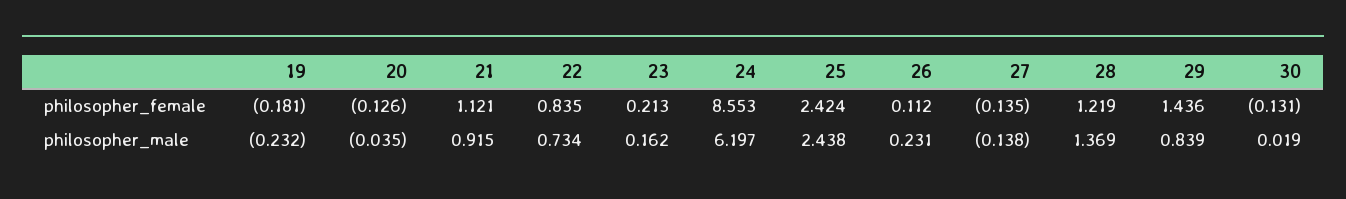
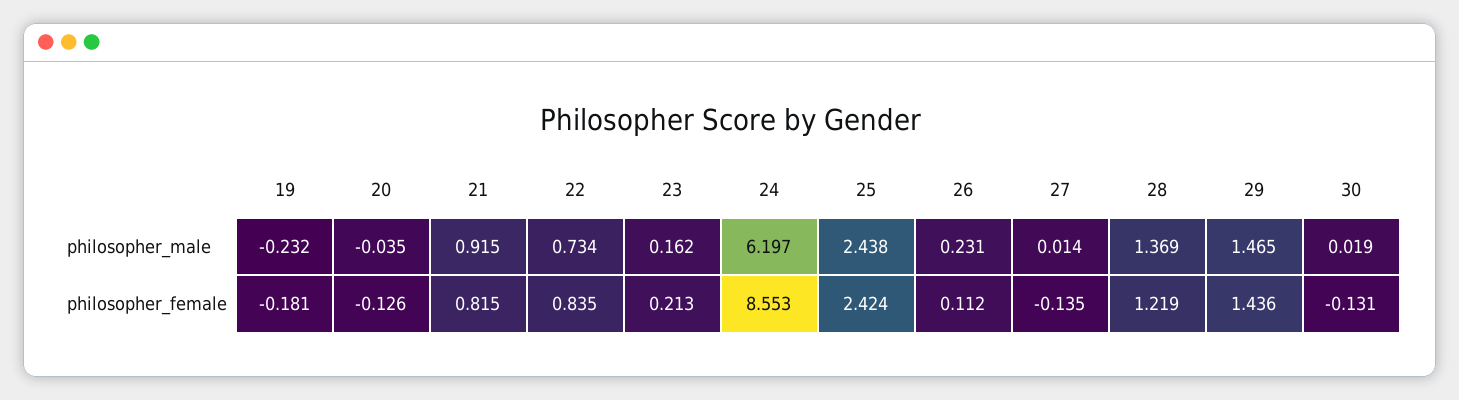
  {
    "19": {
      "philosopher_female": -0.181,
      "philosopher_male": -0.232
    },
    "20": {
      "philosopher_female": -0.126,
      "philosopher_male": -0.035
    },
    "21": {
-     "philosopher_female": 1.121,
+     "philosopher_female": 0.815,
      "philosopher_male": 0.915
    },
    "22": {
      "philosopher_female": 0.835,
      "philosopher_male": 0.734
    },
    "23": {
      "philosopher_female": 0.213,
      "philosopher_male": 0.162
    },
    "24": {
      "philosopher_female": 8.553,
      "philosopher_male": 6.197
    },
    "25": {
      "philosopher_female": 2.424,
      "philosopher_male": 2.438
    },
    "26": {
      "philosopher_female": 0.112,
      "philosopher_male": 0.231
    },
    "27": {
      "philosopher_female": -0.135,
-     "philosopher_male": -0.138
+     "philosopher_male": 0.014
    },
    "28": {
      "philosopher_female": 1.219,
      "philosopher_male": 1.369
    },
    "29": {
      "philosopher_female": 1.436,
-     "philosopher_male": 0.839
+     "philosopher_male": 1.465
    },
    "30": {
      "philosopher_female": -0.131,
      "philosopher_male": 0.019
    }
  }

